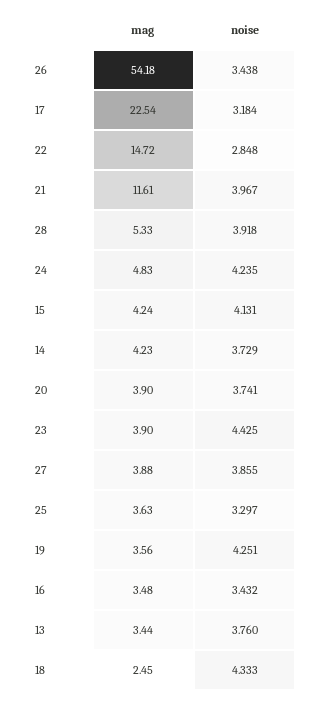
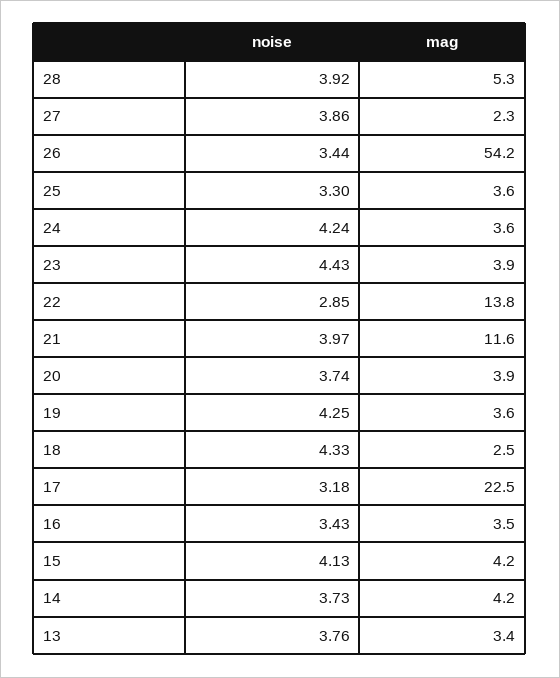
  {
    "mag": {
      "26": 54.18,
      "17": 22.54,
-     "22": 14.72,
+     "22": 13.8,
      "21": 11.61,
      "28": 5.33,
-     "24": 4.83,
+     "24": 3.6,
      "15": 4.24,
      "14": 4.23,
      "20": 3.9,
      "23": 3.9,
-     "27": 3.88,
+     "27": 2.3,
      "25": 3.63,
      "19": 3.56,
      "16": 3.48,
      "13": 3.44,
      "18": 2.45
    },
    "noise": {
      "26": 3.438,
      "17": 3.184,
      "22": 2.848,
      "21": 3.967,
      "28": 3.918,
      "24": 4.235,
      "15": 4.131,
      "14": 3.729,
      "20": 3.741,
      "23": 4.425,
      "27": 3.855,
      "25": 3.297,
      "19": 4.251,
      "16": 3.432,
      "13": 3.76,
      "18": 4.333
    }
  }

